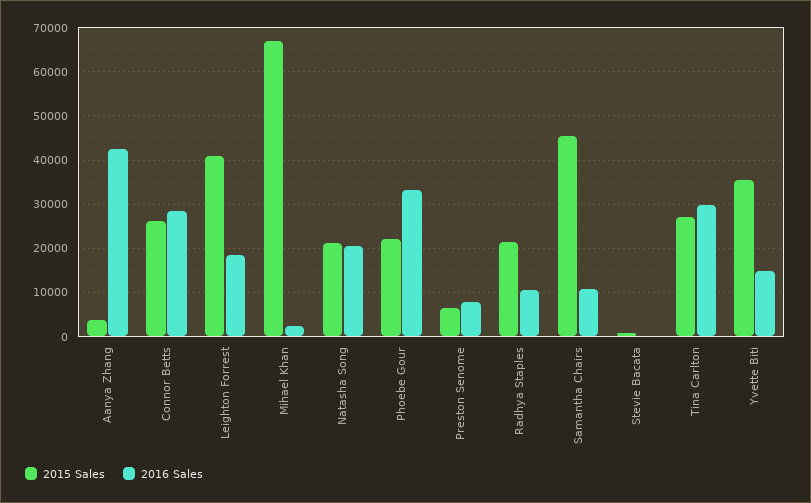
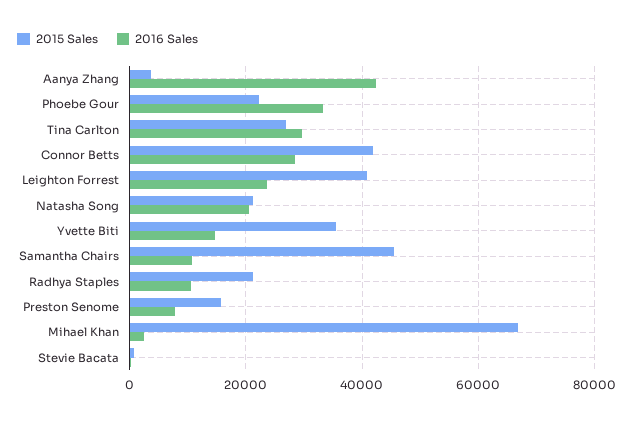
  {
    "2015 Sales": {
      "Aanya Zhang": 4000,
-     "Connor Betts": 26000,
+     "Connor Betts": 42000,
      "Leighton Forrest": 40000,
      "Mihael Khan": 66000,
      "Natasha Song": 22000,
      "Phoebe Gour": 22000,
-     "Preston Senome": 6000,
+     "Preston Senome": 16000,
      "Radhya Staples": 22000,
      "Samantha Chairs": 46000,
      "Stevie Bacata": 0,
      "Tina Carlton": 26000,
      "Yvette Biti": 36000
    },
    "2016 Sales": {
      "Aanya Zhang": 42000,
      "Connor Betts": 28000,
-     "Leighton Forrest": 18000,
+     "Leighton Forrest": 24000,
      "Mihael Khan": 2000,
      "Natasha Song": 20000,
      "Phoebe Gour": 34000,
      "Preston Senome": 8000,
      "Radhya Staples": 10000,
      "Samantha Chairs": 10000,
      "Stevie Bacata": 0,
      "Tina Carlton": 30000,
      "Yvette Biti": 14000
    }
  }

